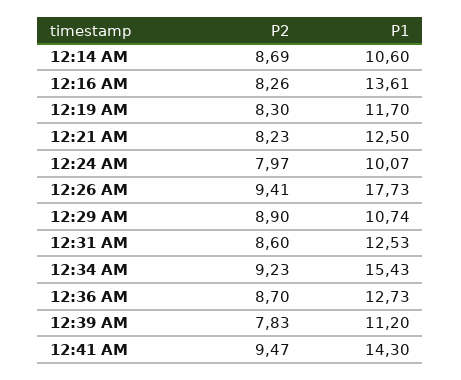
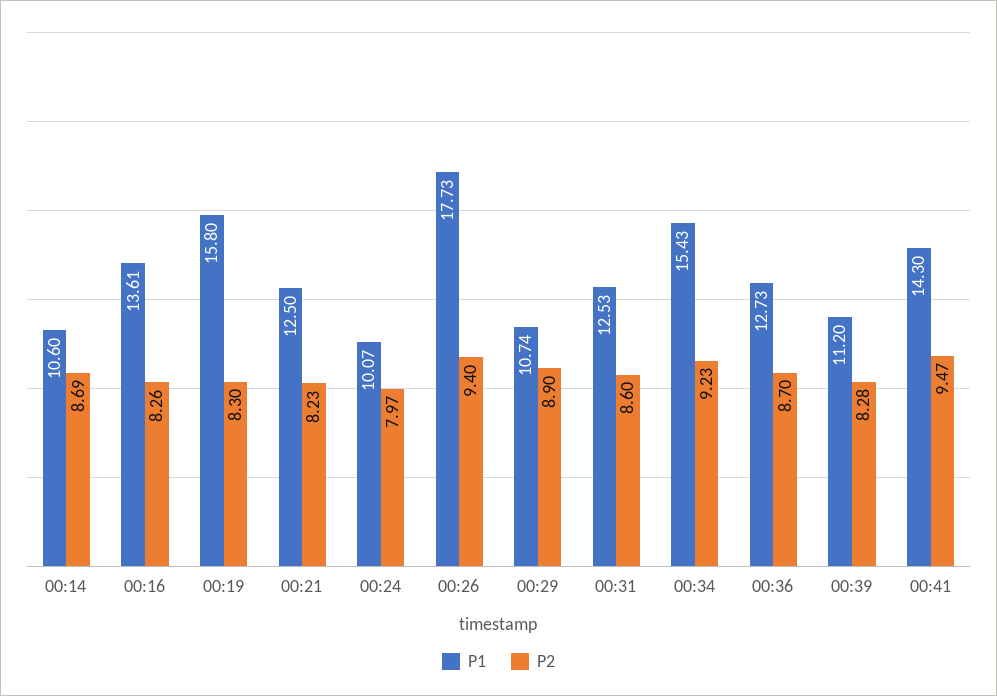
  {
    "P2": {
      "12:14 AM": 8.69,
      "12:16 AM": 8.26,
      "12:19 AM": 8.3,
      "12:21 AM": 8.23,
      "12:24 AM": 7.97,
-     "12:26 AM": 9.41,
+     "12:26 AM": 9.4,
      "12:29 AM": 8.9,
      "12:31 AM": 8.6,
      "12:34 AM": 9.23,
      "12:36 AM": 8.7,
-     "12:39 AM": 7.83,
+     "12:39 AM": 8.28,
      "12:41 AM": 9.47
    },
    "P1": {
      "12:14 AM": 10.6,
      "12:16 AM": 13.61,
-     "12:19 AM": 11.7,
+     "12:19 AM": 15.8,
      "12:21 AM": 12.5,
      "12:24 AM": 10.07,
      "12:26 AM": 17.73,
      "12:29 AM": 10.74,
      "12:31 AM": 12.53,
      "12:34 AM": 15.43,
      "12:36 AM": 12.73,
      "12:39 AM": 11.2,
      "12:41 AM": 14.3
    }
  }

